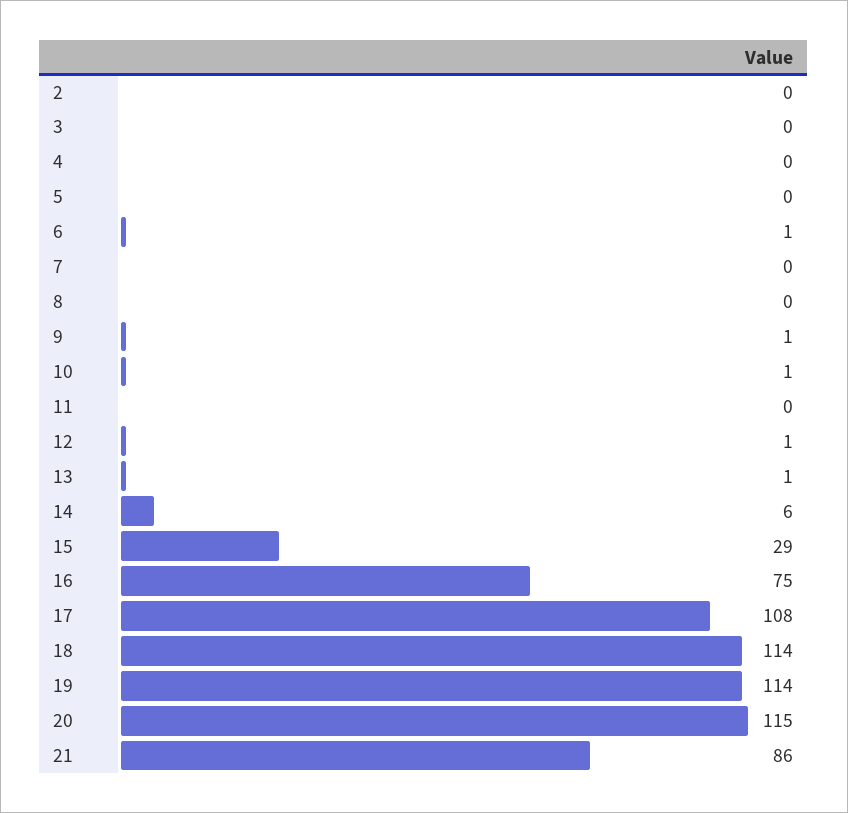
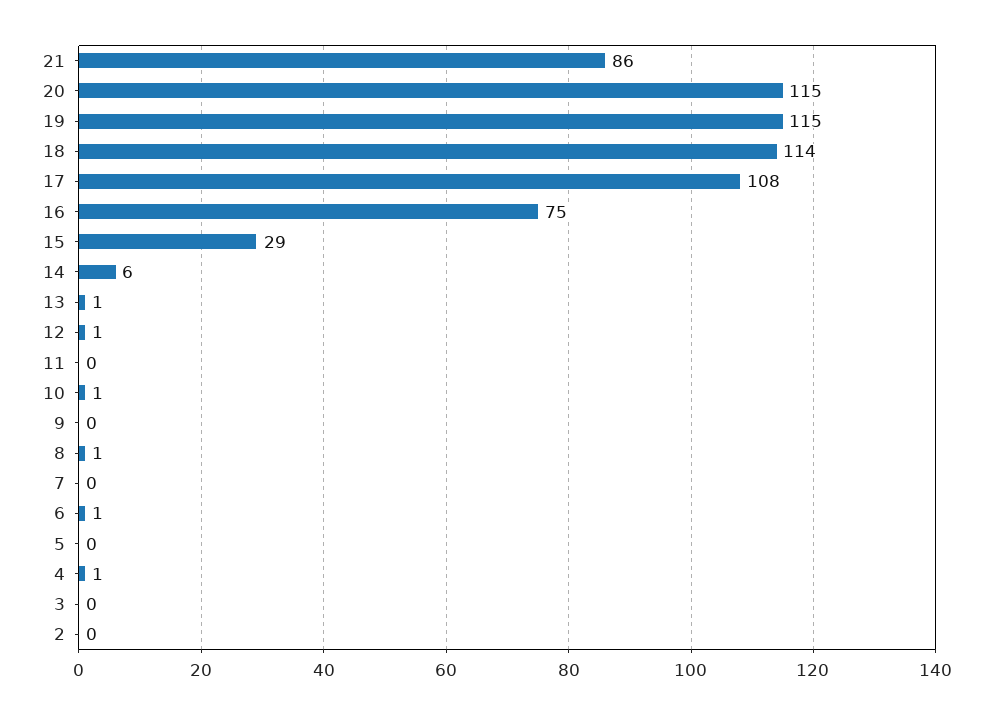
  {
    "2": 0,
    "3": 0,
-   "4": 0,
+   "4": 1,
    "5": 0,
    "6": 1,
    "7": 0,
-   "8": 0,
+   "8": 1,
-   "9": 1,
+   "9": 0,
    "10": 1,
    "11": 0,
    "12": 1,
    "13": 1,
    "14": 6,
    "15": 29,
    "16": 75,
    "17": 108,
    "18": 114,
-   "19": 114,
+   "19": 115,
    "20": 115,
    "21": 86
  }

